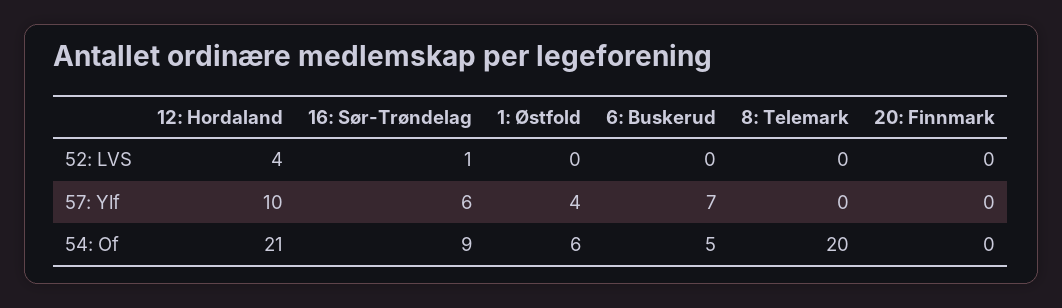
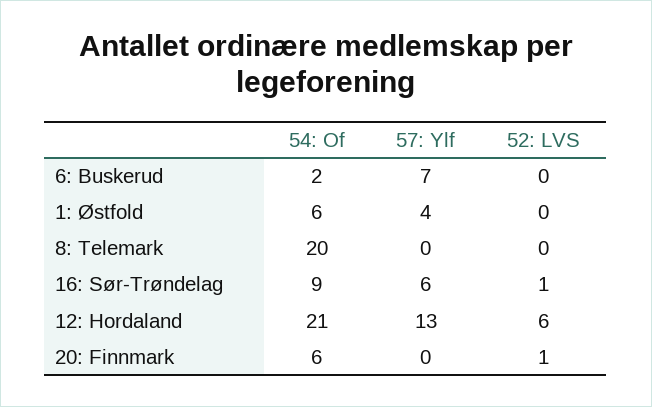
  {
    "12: Hordaland": {
-     "52: LVS": 4,
+     "52: LVS": 6,
-     "57: Ylf": 10,
+     "57: Ylf": 13,
      "54: Of": 21
    },
    "16: Sør-Trøndelag": {
      "52: LVS": 1,
      "57: Ylf": 6,
      "54: Of": 9
    },
    "1: Østfold": {
      "52: LVS": 0,
      "57: Ylf": 4,
      "54: Of": 6
    },
    "6: Buskerud": {
      "52: LVS": 0,
      "57: Ylf": 7,
-     "54: Of": 5
+     "54: Of": 2
    },
    "8: Telemark": {
      "52: LVS": 0,
      "57: Ylf": 0,
      "54: Of": 20
    },
    "20: Finnmark": {
-     "52: LVS": 0,
+     "52: LVS": 1,
      "57: Ylf": 0,
-     "54: Of": 0
+     "54: Of": 6
    }
  }

